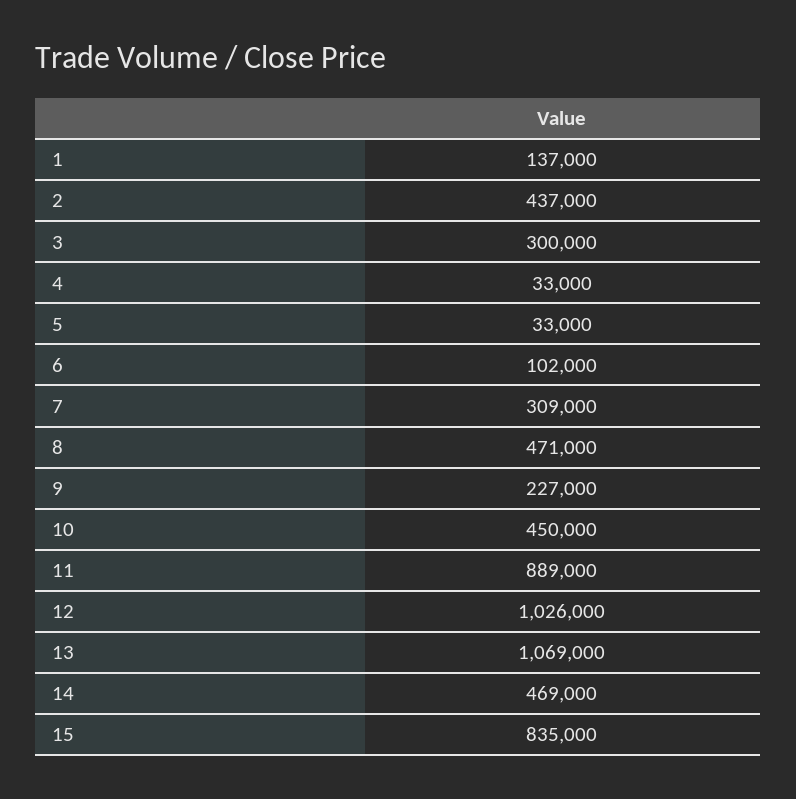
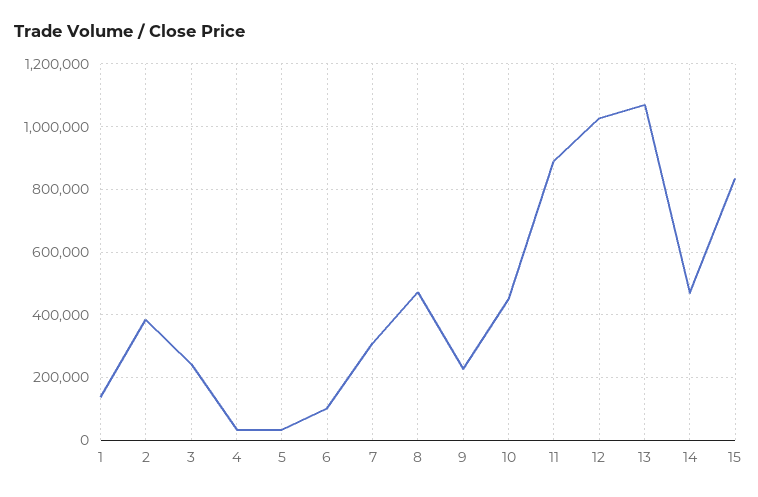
  {
    "1": 137000,
-   "2": 437000,
+   "2": 380000,
-   "3": 300000,
+   "3": 240000,
    "4": 33000,
    "5": 33000,
    "6": 102000,
    "7": 309000,
    "8": 471000,
    "9": 227000,
    "10": 450000,
    "11": 889000,
    "12": 1026000,
    "13": 1069000,
    "14": 469000,
    "15": 835000
  }

